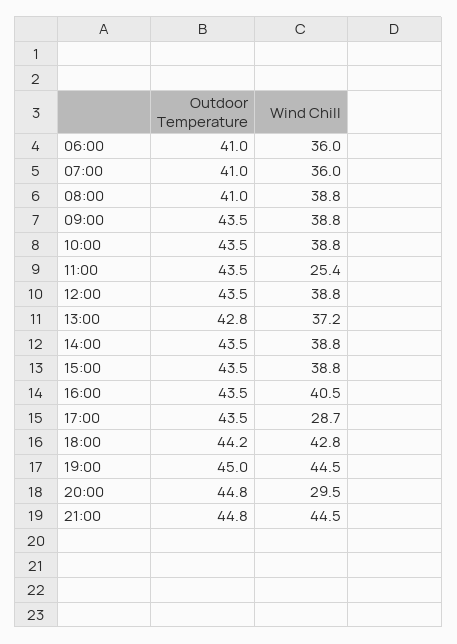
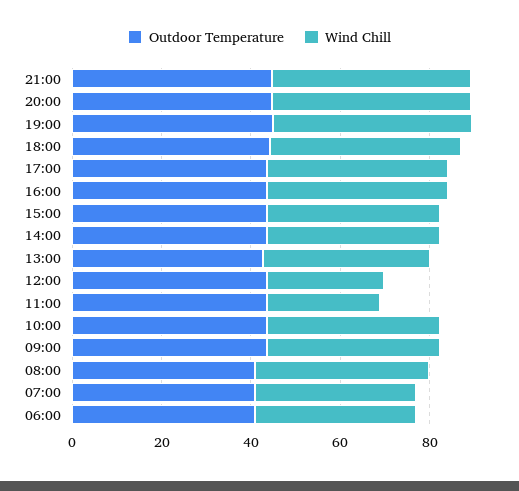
  {
    "Outdoor Temperature": {
      "06:00": 41,
      "07:00": 41,
      "08:00": 41,
      "09:00": 43.5,
      "10:00": 43.5,
      "11:00": 43.5,
      "12:00": 43.5,
      "13:00": 42.8,
      "14:00": 43.5,
      "15:00": 43.5,
      "16:00": 43.5,
      "17:00": 43.5,
      "18:00": 44.2,
      "19:00": 45,
      "20:00": 44.8,
      "21:00": 44.8
    },
    "Wind Chill": {
      "06:00": 36,
      "07:00": 36,
      "08:00": 38.8,
      "09:00": 38.8,
      "10:00": 38.8,
      "11:00": 25.4,
-     "12:00": 38.8,
+     "12:00": 25,
      "13:00": 37.2,
      "14:00": 38.8,
      "15:00": 38.8,
      "16:00": 40.5,
-     "17:00": 28.7,
+     "17:00": 40,
      "18:00": 42.8,
      "19:00": 44.5,
-     "20:00": 29.5,
+     "20:00": 45,
      "21:00": 44.5
    }
  }

